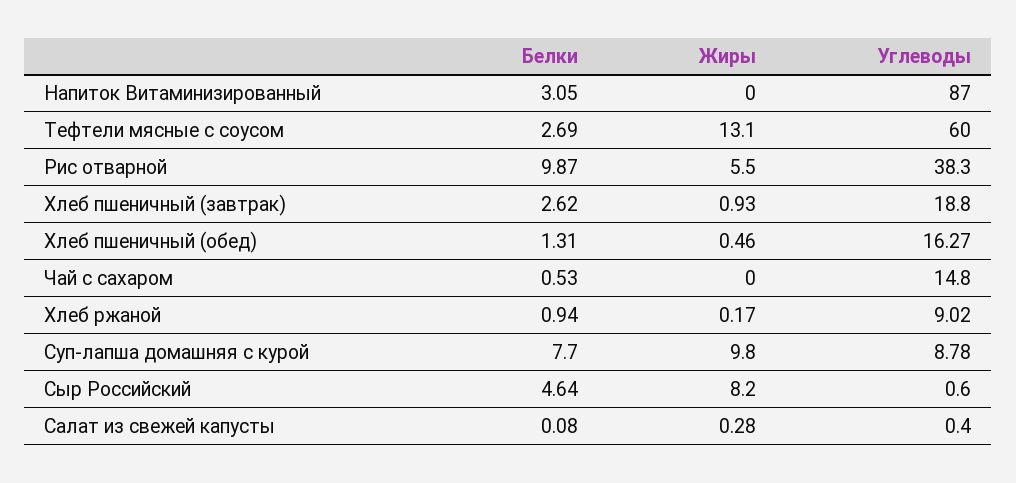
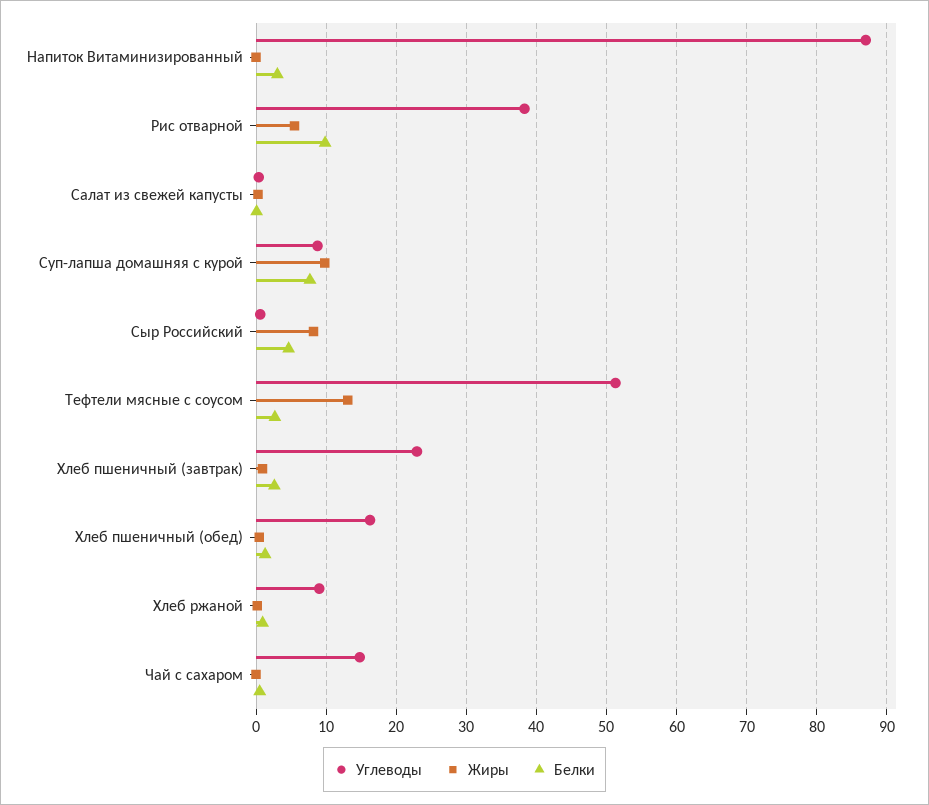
  {
    "Белки": {
      "Напиток Витаминизированный": 3.05,
      "Тефтели мясные с соусом": 2.69,
      "Рис отварной": 9.87,
      "Хлеб пшеничный (завтрак)": 2.62,
      "Хлеб пшеничный (обед)": 1.31,
      "Чай с сахаром": 0.53,
      "Хлеб ржаной": 0.94,
      "Суп-лапша домашняя с курой": 7.7,
      "Сыр Российский": 4.64,
      "Салат из свежей капусты": 0.08
    },
    "Жиры": {
      "Напиток Витаминизированный": 0,
      "Тефтели мясные с соусом": 13.1,
      "Рис отварной": 5.5,
      "Хлеб пшеничный (завтрак)": 0.93,
      "Хлеб пшеничный (обед)": 0.46,
      "Чай с сахаром": 0,
      "Хлеб ржаной": 0.17,
      "Суп-лапша домашняя с курой": 9.8,
      "Сыр Российский": 8.2,
      "Салат из свежей капусты": 0.28
    },
    "Углеводы": {
      "Напиток Витаминизированный": 87,
-     "Тефтели мясные с соусом": 60,
+     "Тефтели мясные с соусом": 51,
      "Рис отварной": 38.3,
-     "Хлеб пшеничный (завтрак)": 18.8,
+     "Хлеб пшеничный (завтрак)": 23,
      "Хлеб пшеничный (обед)": 16.27,
      "Чай с сахаром": 14.8,
      "Хлеб ржаной": 9.02,
      "Суп-лапша домашняя с курой": 8.78,
      "Сыр Российский": 0.6,
      "Салат из свежей капусты": 0.4
    }
  }

